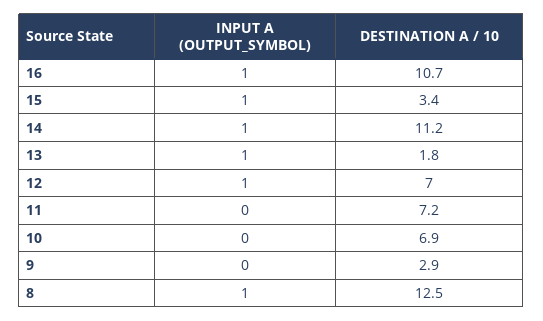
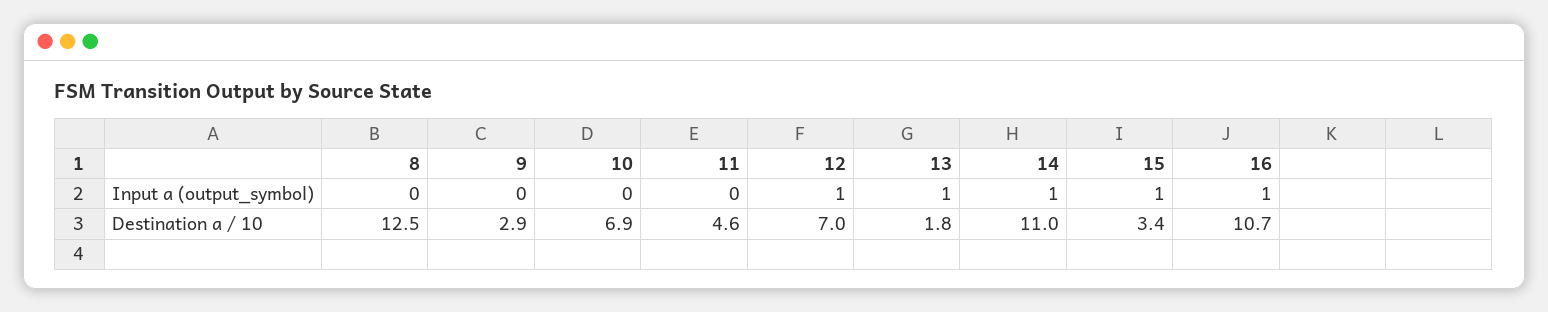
  {
    "INPUT A (OUTPUT_SYMBOL)": {
      "16": 1,
      "15": 1,
      "14": 1,
      "13": 1,
      "12": 1,
      "11": 0,
      "10": 0,
      "9": 0,
-     "8": 1
+     "8": 0
    },
    "DESTINATION A / 10": {
      "16": 10.7,
      "15": 3.4,
-     "14": 11.2,
+     "14": 11,
      "13": 1.8,
      "12": 7,
-     "11": 7.2,
+     "11": 4.6,
      "10": 6.9,
      "9": 2.9,
      "8": 12.5
    }
  }

